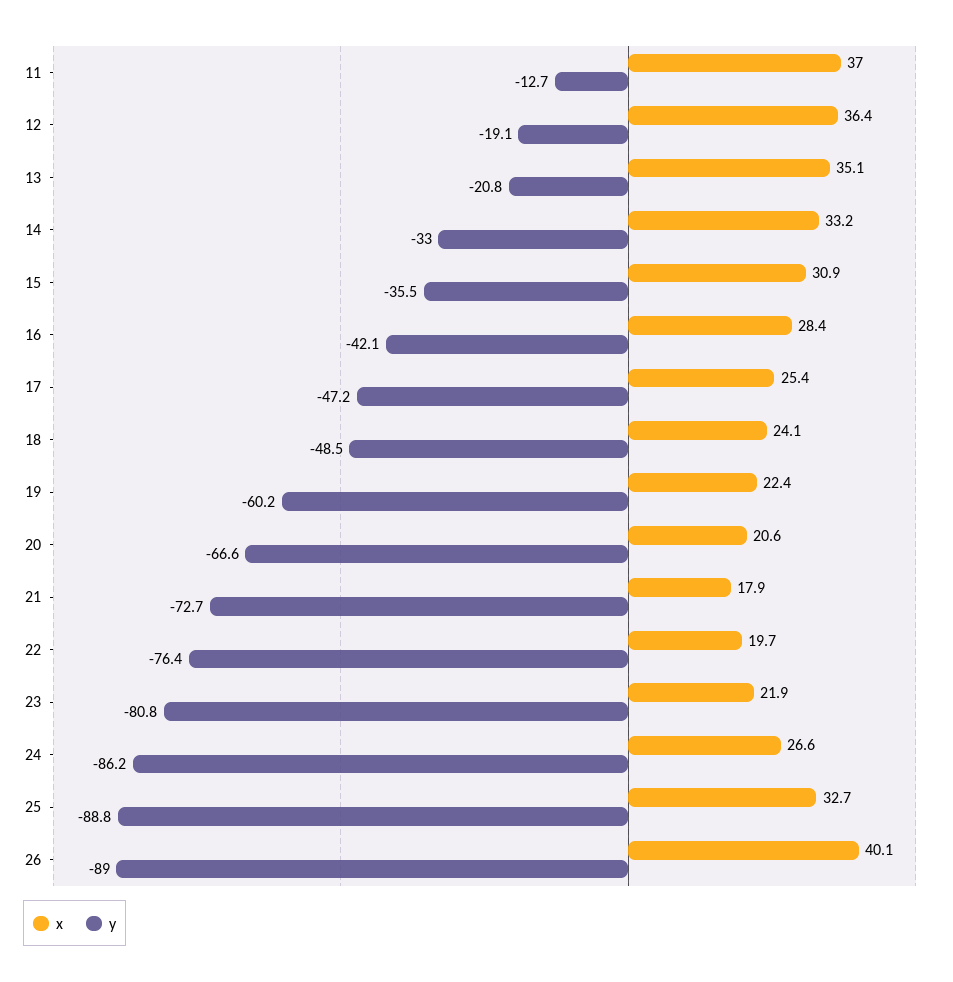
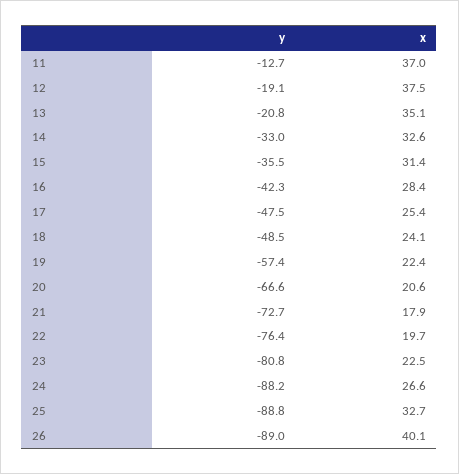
  {
    "x": {
      "11": 37,
-     "12": 36.4,
+     "12": 37.5,
      "13": 35.1,
-     "14": 33.2,
+     "14": 32.6,
-     "15": 30.9,
+     "15": 31.4,
      "16": 28.4,
      "17": 25.4,
      "18": 24.1,
      "19": 22.4,
      "20": 20.6,
      "21": 17.9,
      "22": 19.7,
-     "23": 21.9,
+     "23": 22.5,
      "24": 26.6,
      "25": 32.7,
      "26": 40.1
    },
    "y": {
      "11": -12.7,
      "12": -19.1,
      "13": -20.8,
      "14": -33,
      "15": -35.5,
-     "16": -42.1,
+     "16": -42.3,
-     "17": -47.2,
+     "17": -47.5,
      "18": -48.5,
-     "19": -60.2,
+     "19": -57.4,
      "20": -66.6,
      "21": -72.7,
      "22": -76.4,
      "23": -80.8,
-     "24": -86.2,
+     "24": -88.2,
      "25": -88.8,
      "26": -89
    }
  }

